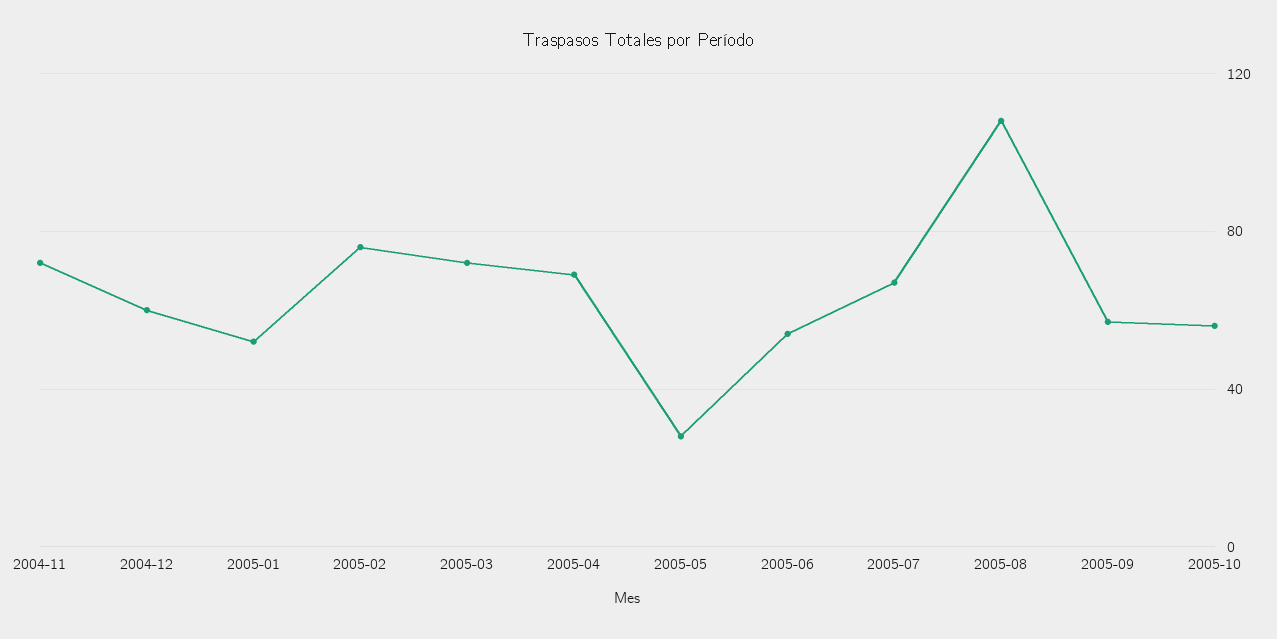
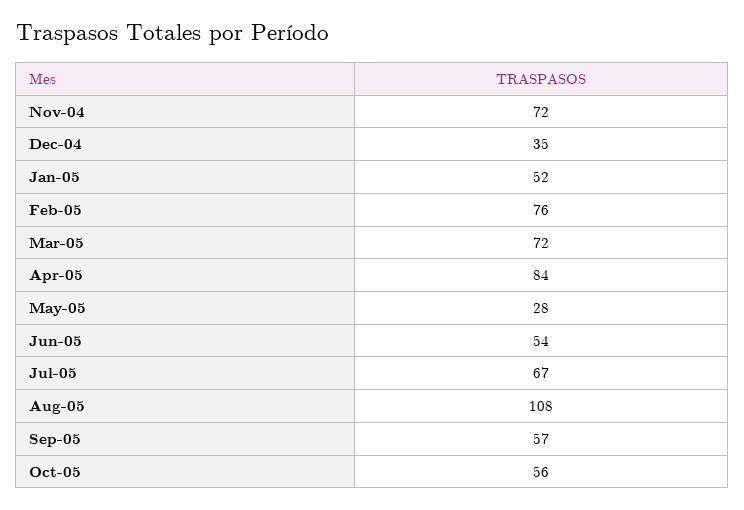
  {
    "2004-11": 72,
-   "2004-12": 60,
+   "2004-12": 35,
    "2005-01": 52,
    "2005-02": 76,
    "2005-03": 72,
-   "2005-04": 70,
+   "2005-04": 84,
    "2005-05": 28,
    "2005-06": 54,
    "2005-07": 67,
    "2005-08": 108,
    "2005-09": 57,
    "2005-10": 56
  }

